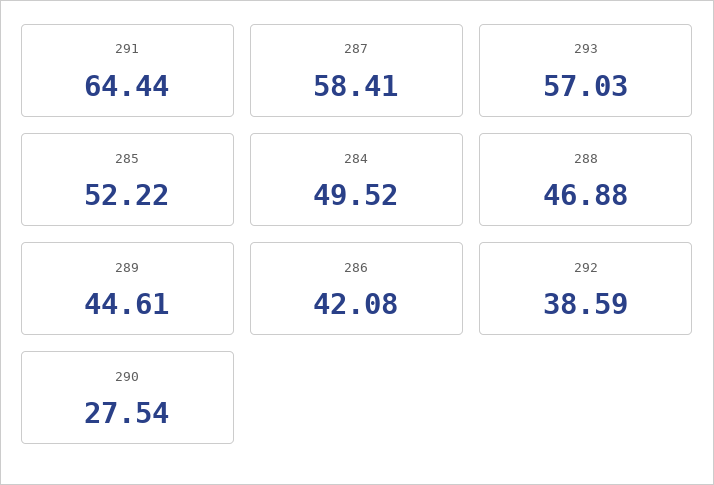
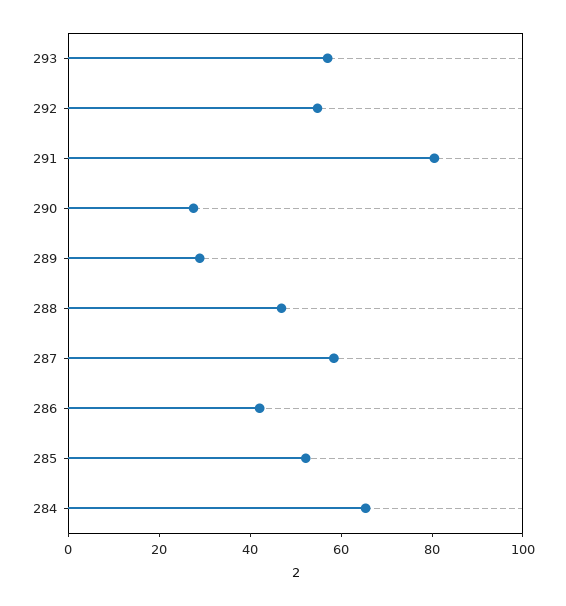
  {
-   "291": 64.44,
+   "291": 80,
    "287": 58.41,
    "293": 57.03,
    "285": 52.22,
-   "284": 49.52,
+   "284": 65,
    "288": 46.88,
-   "289": 44.61,
+   "289": 30,
    "286": 42.08,
-   "292": 38.59,
+   "292": 55,
    "290": 27.54
  }

